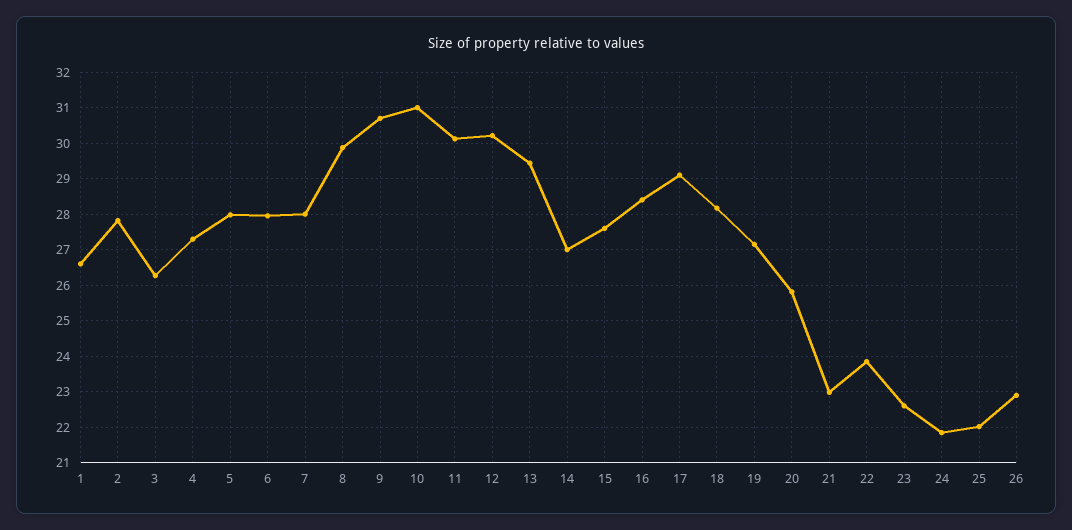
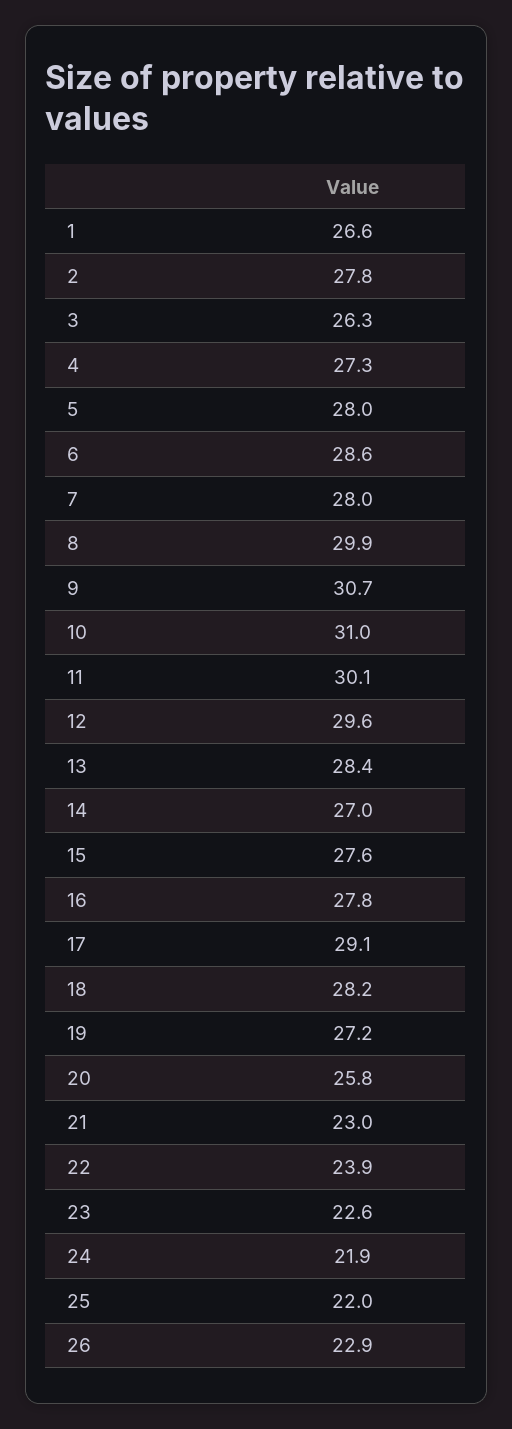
  {
    "1": 26.6,
    "2": 27.8,
    "3": 26.3,
    "4": 27.3,
    "5": 28,
-   "6": 28,
+   "6": 28.6,
    "7": 28,
    "8": 29.9,
    "9": 30.7,
    "10": 31,
    "11": 30.1,
-   "12": 30.2,
+   "12": 29.6,
-   "13": 29.4,
+   "13": 28.4,
    "14": 27,
    "15": 27.6,
-   "16": 28.4,
+   "16": 27.8,
    "17": 29.1,
    "18": 28.2,
    "19": 27.2,
    "20": 25.8,
    "21": 23,
    "22": 23.9,
    "23": 22.6,
    "24": 21.9,
    "25": 22,
    "26": 22.9
  }

